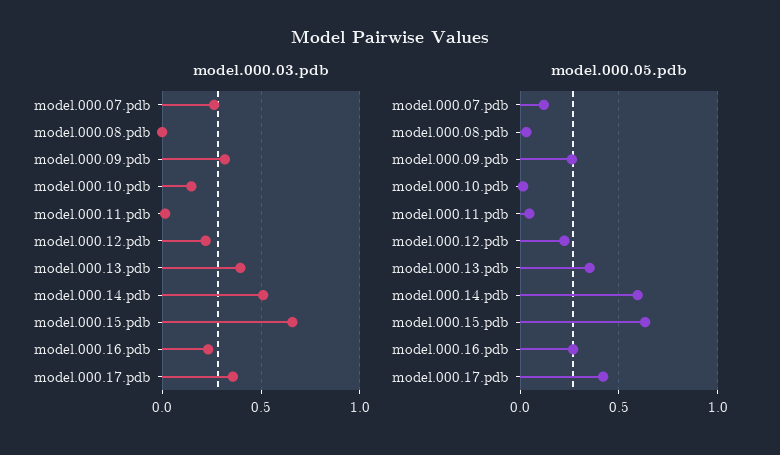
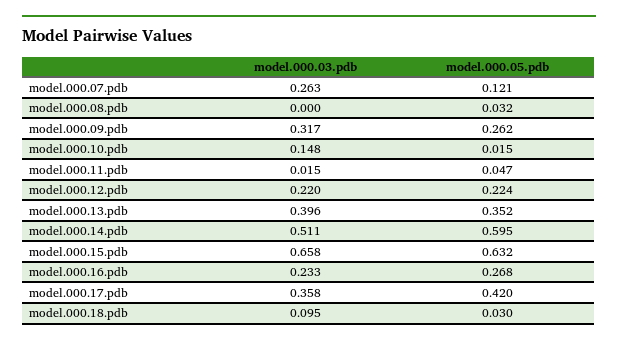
  {
    "model.000.03.pdb": {
      "model.000.07.pdb": 0.263,
      "model.000.08.pdb": 0,
      "model.000.09.pdb": 0.317,
      "model.000.10.pdb": 0.148,
      "model.000.11.pdb": 0.015,
      "model.000.12.pdb": 0.22,
      "model.000.13.pdb": 0.396,
      "model.000.14.pdb": 0.511,
      "model.000.15.pdb": 0.658,
      "model.000.16.pdb": 0.233,
-     "model.000.17.pdb": 0.358
+     "model.000.17.pdb": 0.358,
+     "model.000.18.pdb": 0.095
    },
    "model.000.05.pdb": {
      "model.000.07.pdb": 0.121,
      "model.000.08.pdb": 0.032,
      "model.000.09.pdb": 0.262,
      "model.000.10.pdb": 0.015,
      "model.000.11.pdb": 0.047,
      "model.000.12.pdb": 0.224,
      "model.000.13.pdb": 0.352,
      "model.000.14.pdb": 0.595,
      "model.000.15.pdb": 0.632,
      "model.000.16.pdb": 0.268,
-     "model.000.17.pdb": 0.42
+     "model.000.17.pdb": 0.42,
+     "model.000.18.pdb": 0.03
    }
  }

